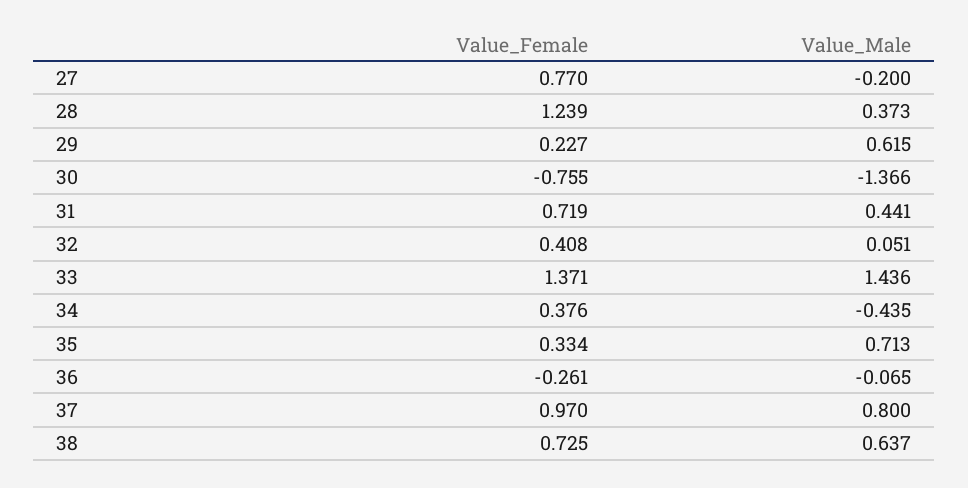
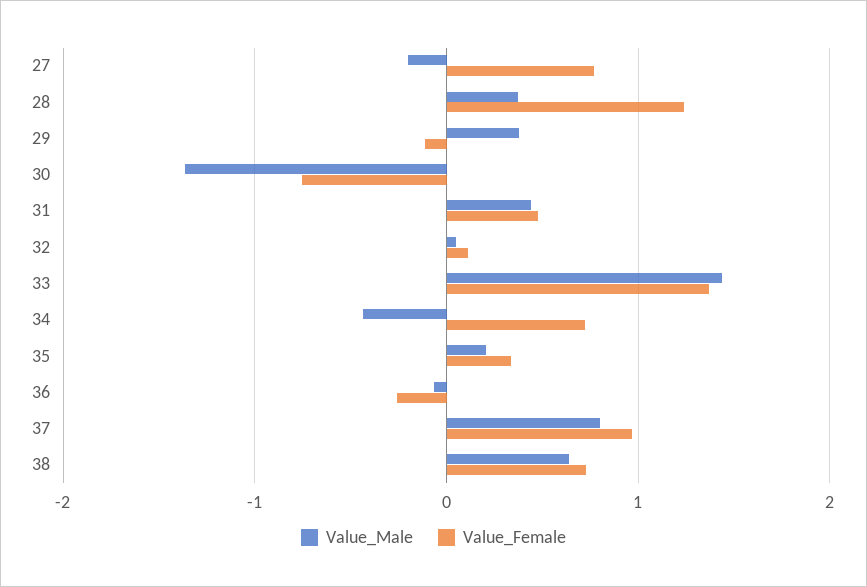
  {
    "Value_Female": {
      "27": 0.77,
      "28": 1.239,
-     "29": 0.227,
+     "29": -0.1,
      "30": -0.755,
-     "31": 0.719,
+     "31": 0.5,
-     "32": 0.408,
+     "32": 0.1,
      "33": 1.371,
-     "34": 0.376,
+     "34": 0.7,
      "35": 0.334,
      "36": -0.261,
      "37": 0.97,
      "38": 0.725
    },
    "Value_Male": {
      "27": -0.2,
      "28": 0.373,
-     "29": 0.615,
+     "29": 0.4,
      "30": -1.366,
      "31": 0.441,
      "32": 0.051,
      "33": 1.436,
      "34": -0.435,
-     "35": 0.713,
+     "35": 0.2,
      "36": -0.065,
      "37": 0.8,
      "38": 0.637
    }
  }

